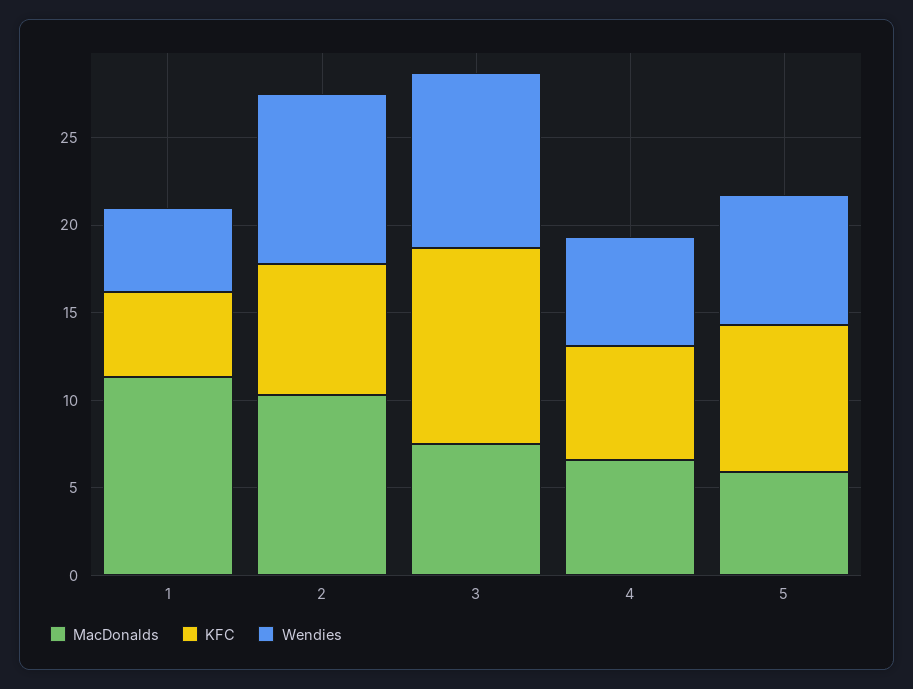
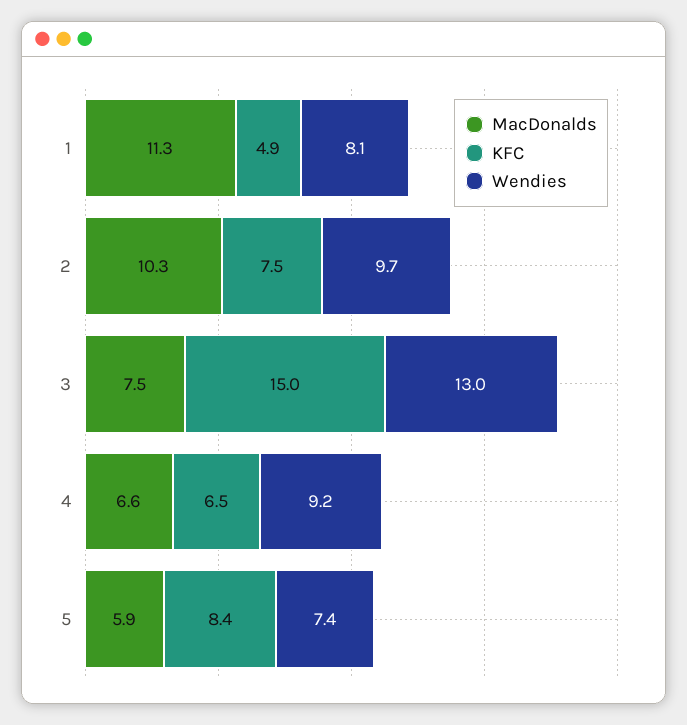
  {
    "MacDonalds": {
      "1": 11.3,
      "2": 10.3,
      "3": 7.5,
      "4": 6.6,
      "5": 5.9
    },
    "KFC": {
      "1": 4.9,
      "2": 7.5,
-     "3": 11,
+     "3": 15,
      "4": 6.5,
      "5": 8.4
    },
    "Wendies": {
-     "1": 5,
+     "1": 8.1,
      "2": 9.7,
-     "3": 10,
+     "3": 13,
-     "4": 6,
+     "4": 9.2,
      "5": 7.4
    }
  }

